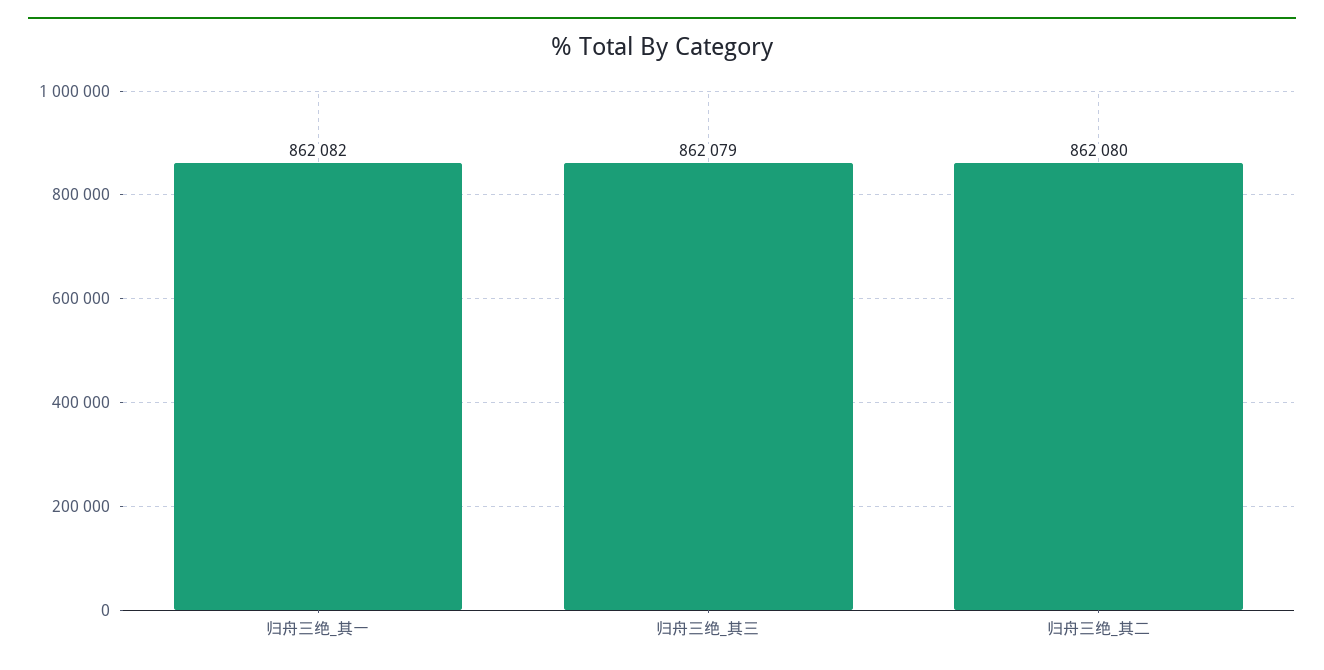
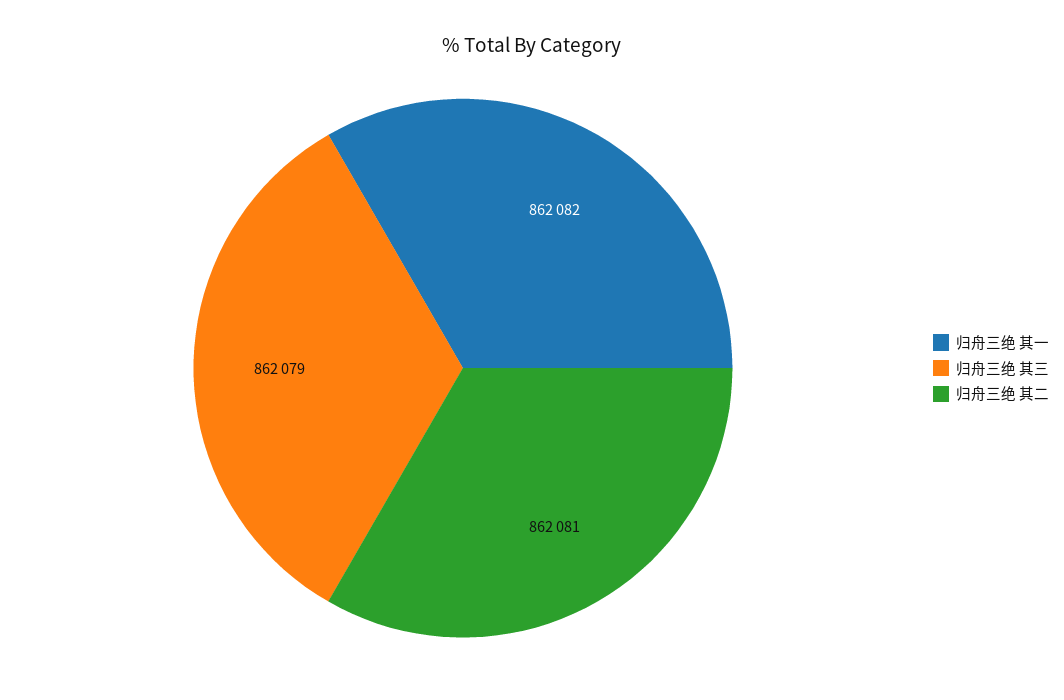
  {
    "归舟三绝_其一": 862082,
    "归舟三绝_其三": 862079,
-   "归舟三绝_其二": 862080
+   "归舟三绝_其二": 862081
  }

